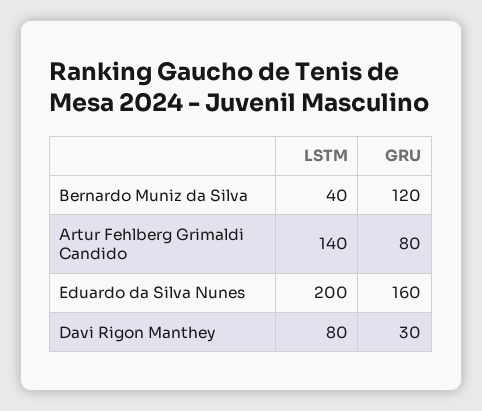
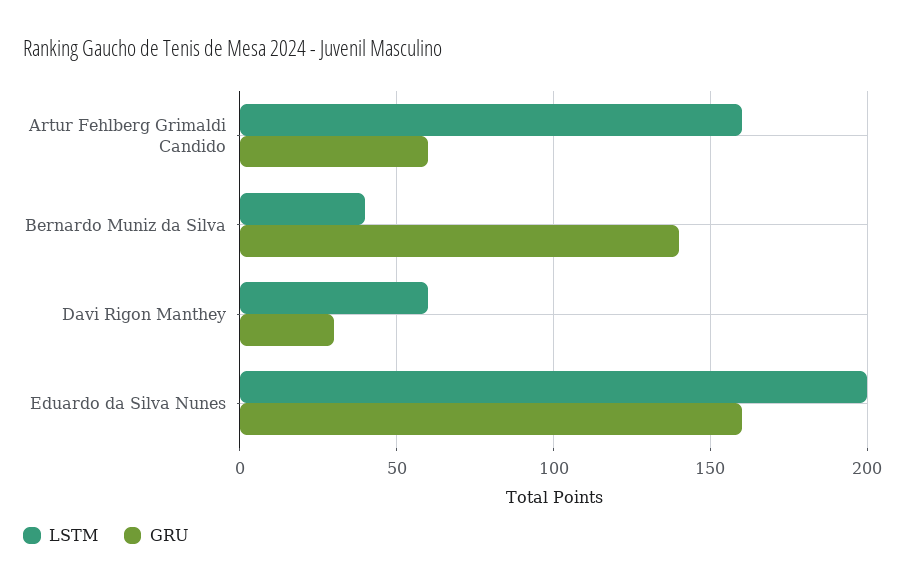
  {
    "LSTM": {
      "Bernardo Muniz da Silva": 40,
-     "Artur Fehlberg Grimaldi Candido": 140,
+     "Artur Fehlberg Grimaldi Candido": 160,
      "Eduardo da Silva Nunes": 200,
-     "Davi Rigon Manthey": 80
+     "Davi Rigon Manthey": 60
    },
    "GRU": {
-     "Bernardo Muniz da Silva": 120,
+     "Bernardo Muniz da Silva": 140,
-     "Artur Fehlberg Grimaldi Candido": 80,
+     "Artur Fehlberg Grimaldi Candido": 60,
      "Eduardo da Silva Nunes": 160,
      "Davi Rigon Manthey": 30
    }
  }

